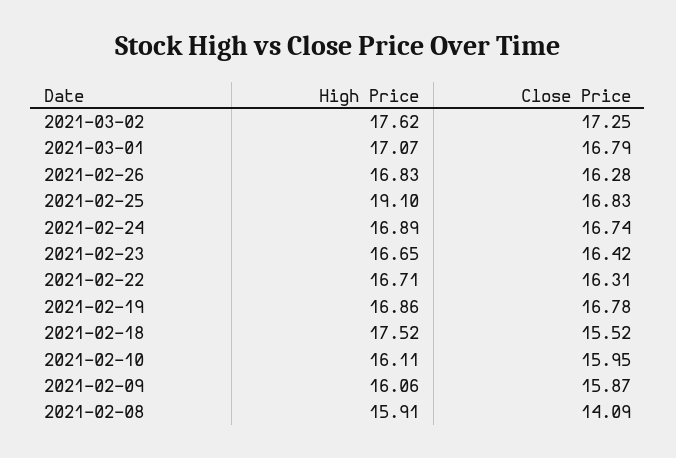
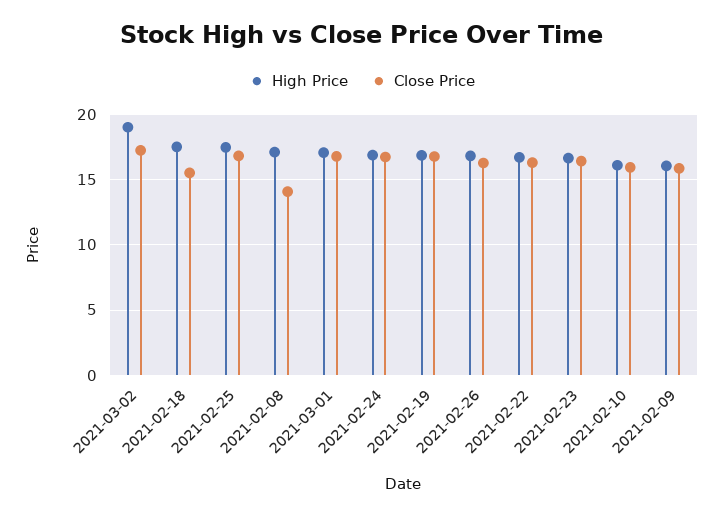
  {
    "High Price": {
-     "2021-03-02": 17.62,
+     "2021-03-02": 19,
      "2021-03-01": 17.07,
      "2021-02-26": 16.83,
-     "2021-02-25": 19.1,
+     "2021-02-25": 17.5,
      "2021-02-24": 16.89,
      "2021-02-23": 16.65,
      "2021-02-22": 16.71,
      "2021-02-19": 16.86,
      "2021-02-18": 17.52,
      "2021-02-10": 16.11,
      "2021-02-09": 16.06,
-     "2021-02-08": 15.91
+     "2021-02-08": 17
    },
    "Close Price": {
      "2021-03-02": 17.25,
      "2021-03-01": 16.79,
      "2021-02-26": 16.28,
      "2021-02-25": 16.83,
      "2021-02-24": 16.74,
      "2021-02-23": 16.42,
      "2021-02-22": 16.31,
      "2021-02-19": 16.78,
      "2021-02-18": 15.52,
      "2021-02-10": 15.95,
      "2021-02-09": 15.87,
      "2021-02-08": 14.09
    }
  }

